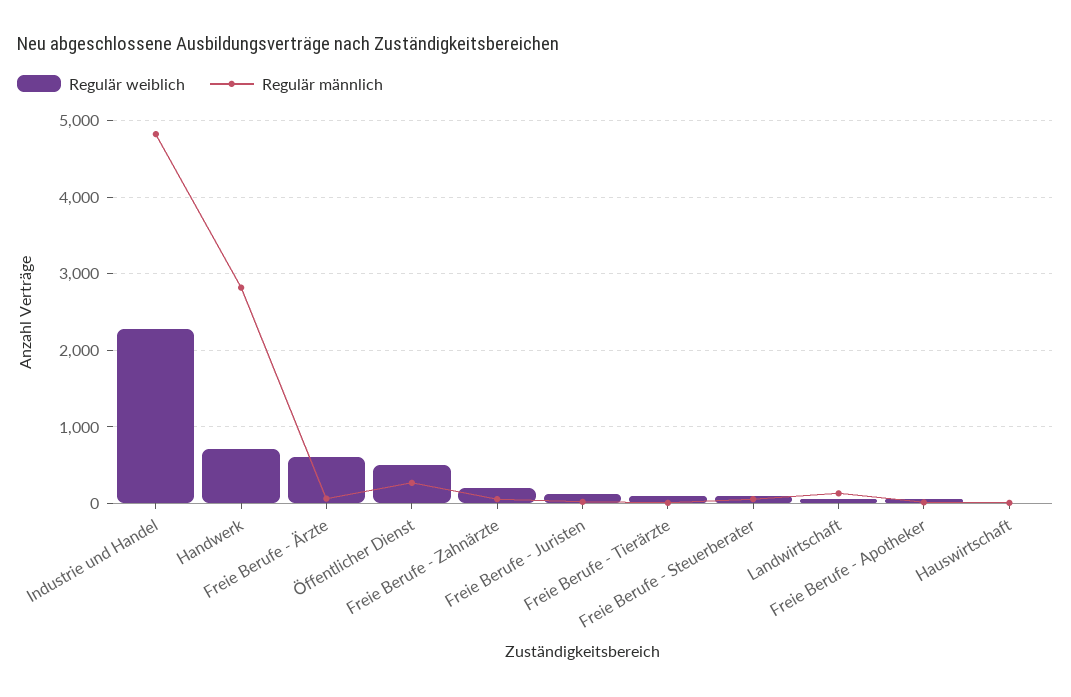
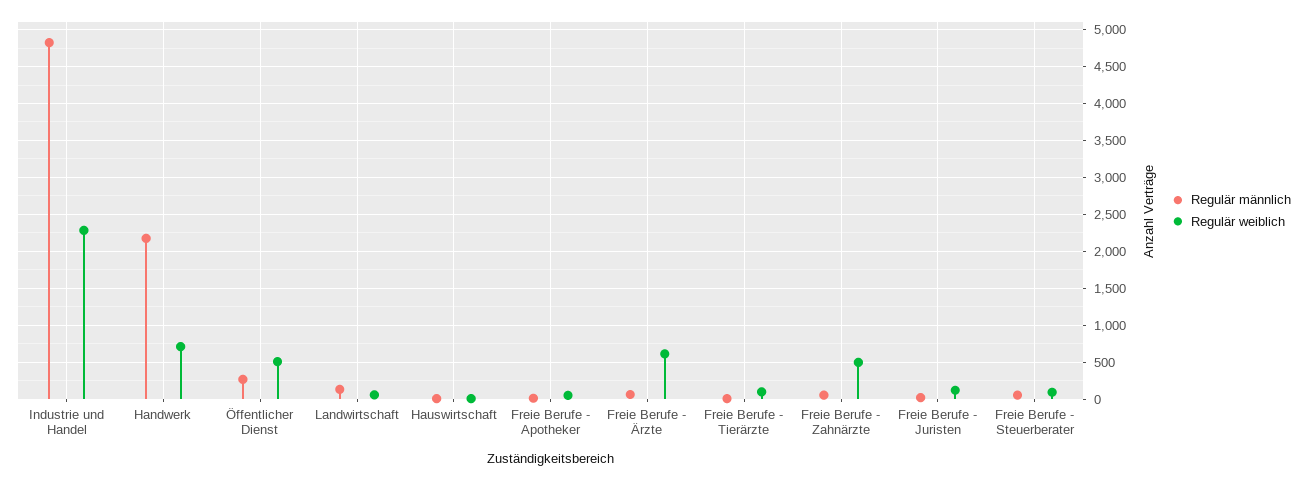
  {
    "Regulär weiblich": {
      "Industrie und Handel": 2300,
      "Handwerk": 700,
      "Freie Berufe - Ärzte": 600,
      "Öffentlicher Dienst": 500,
-     "Freie Berufe - Zahnärzte": 200,
+     "Freie Berufe - Zahnärzte": 500,
      "Freie Berufe - Juristen": 100,
      "Freie Berufe - Tierärzte": 100,
      "Freie Berufe - Steuerberater": 100,
      "Landwirtschaft": 100,
      "Freie Berufe - Apotheker": 100,
      "Hauswirtschaft": 0
    },
    "Regulär männlich": {
      "Industrie und Handel": 4800,
-     "Handwerk": 2800,
+     "Handwerk": 2200,
      "Freie Berufe - Ärzte": 100,
      "Öffentlicher Dienst": 300,
      "Freie Berufe - Zahnärzte": 100,
      "Freie Berufe - Juristen": 0,
      "Freie Berufe - Tierärzte": 0,
      "Freie Berufe - Steuerberater": 100,
      "Landwirtschaft": 100,
      "Freie Berufe - Apotheker": 0,
      "Hauswirtschaft": 0
    }
  }

